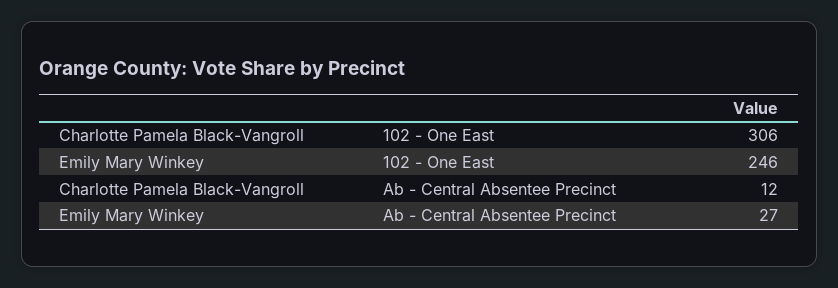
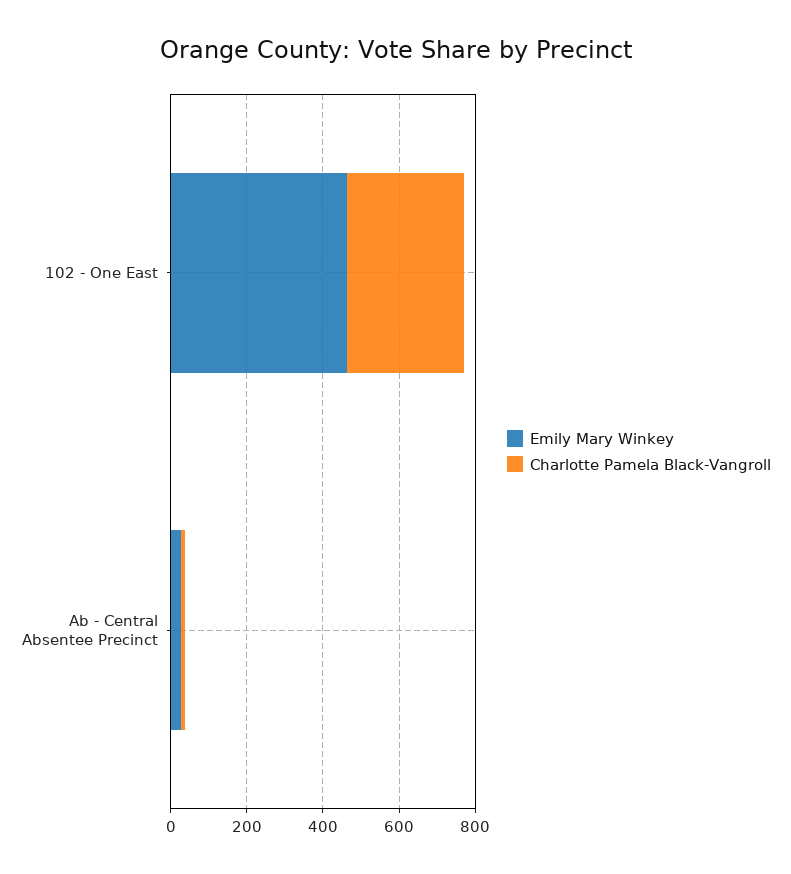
  {
    "Charlotte Pamela Black-Vangroll": {
      "102 - One East": 306,
      "Ab - Central Absentee Precinct": 12
    },
    "Emily Mary Winkey": {
-     "102 - One East": 246,
+     "102 - One East": 450,
      "Ab - Central Absentee Precinct": 27
    }
  }

